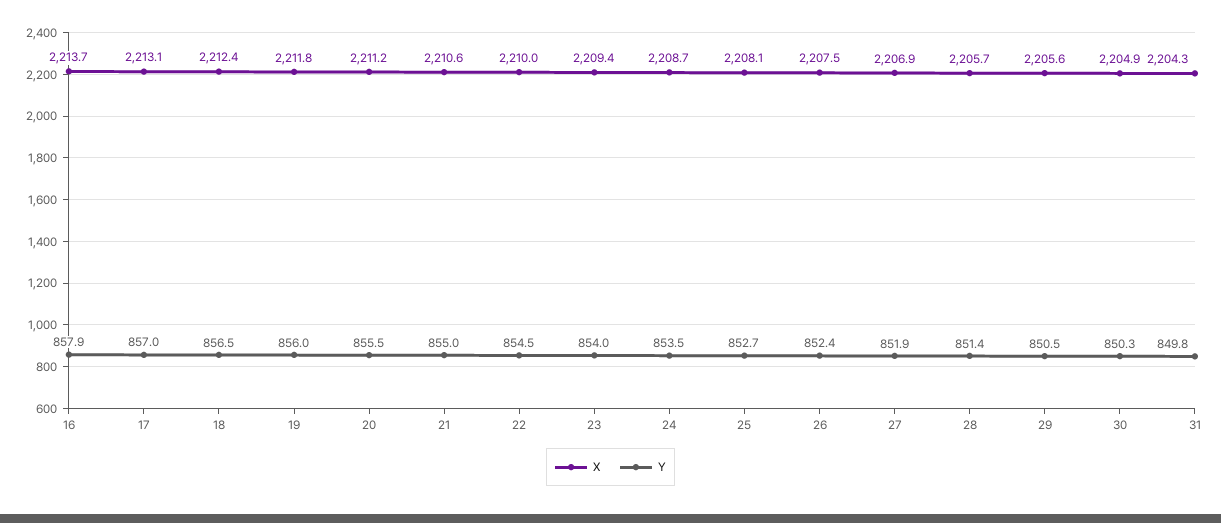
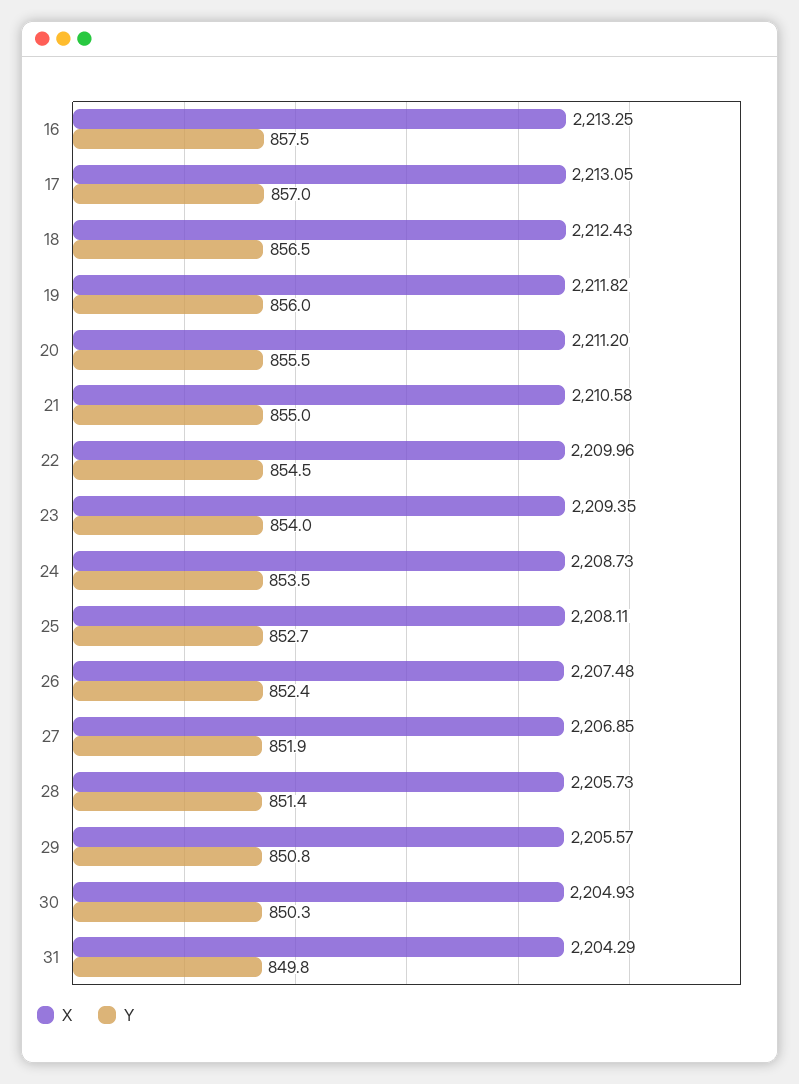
  {
    "X": {
-     "16": 2213.7,
+     "16": 2213.25,
      "17": 2213.05,
      "18": 2212.43,
      "19": 2211.82,
      "20": 2211.2,
      "21": 2210.58,
      "22": 2209.96,
      "23": 2209.35,
      "24": 2208.73,
      "25": 2208.11,
      "26": 2207.48,
      "27": 2206.85,
      "28": 2205.73,
      "29": 2205.57,
      "30": 2204.93,
      "31": 2204.29
    },
    "Y": {
-     "16": 857.9,
+     "16": 857.5,
      "17": 857,
      "18": 856.5,
      "19": 856,
      "20": 855.5,
      "21": 855,
      "22": 854.5,
      "23": 854,
      "24": 853.5,
      "25": 852.7,
      "26": 852.4,
      "27": 851.9,
      "28": 851.4,
-     "29": 850.5,
+     "29": 850.8,
      "30": 850.3,
      "31": 849.8
    }
  }

